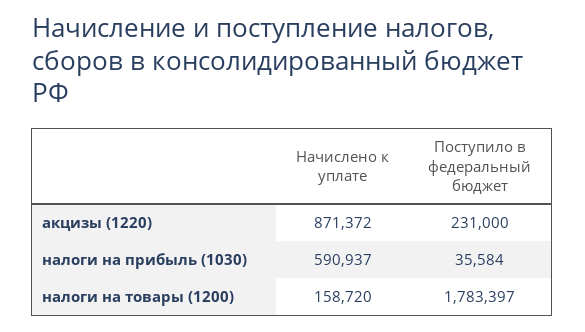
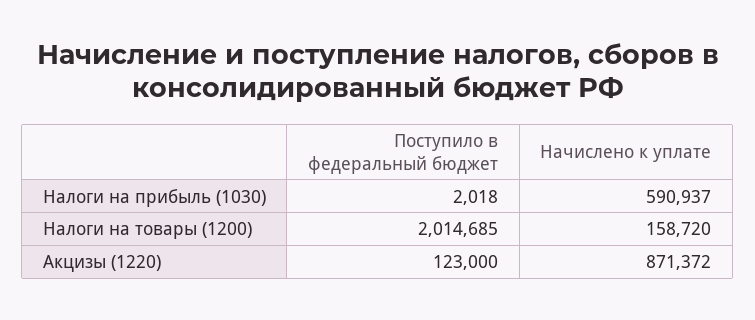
  {
    "Начислено к уплате": {
      "акцизы (1220)": 871372,
      "налоги на прибыль (1030)": 590937,
      "налоги на товары (1200)": 158720
    },
    "Поступило в федеральный бюджет": {
-     "акцизы (1220)": 231000,
+     "акцизы (1220)": 123000,
-     "налоги на прибыль (1030)": 35584,
+     "налоги на прибыль (1030)": 2018,
-     "налоги на товары (1200)": 1783397
+     "налоги на товары (1200)": 2014685
    }
  }

